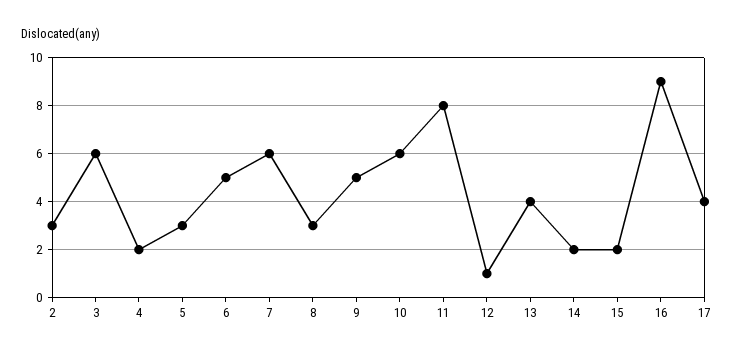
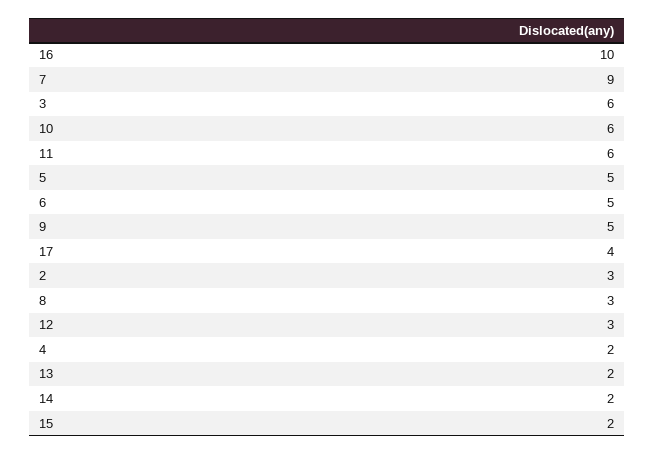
  {
    "2": 3,
    "3": 6,
    "4": 2,
-   "5": 3,
+   "5": 5,
    "6": 5,
-   "7": 6,
+   "7": 9,
    "8": 3,
    "9": 5,
    "10": 6,
-   "11": 8,
+   "11": 6,
-   "12": 1,
+   "12": 3,
-   "13": 4,
+   "13": 2,
    "14": 2,
    "15": 2,
-   "16": 9,
+   "16": 10,
    "17": 4
  }

